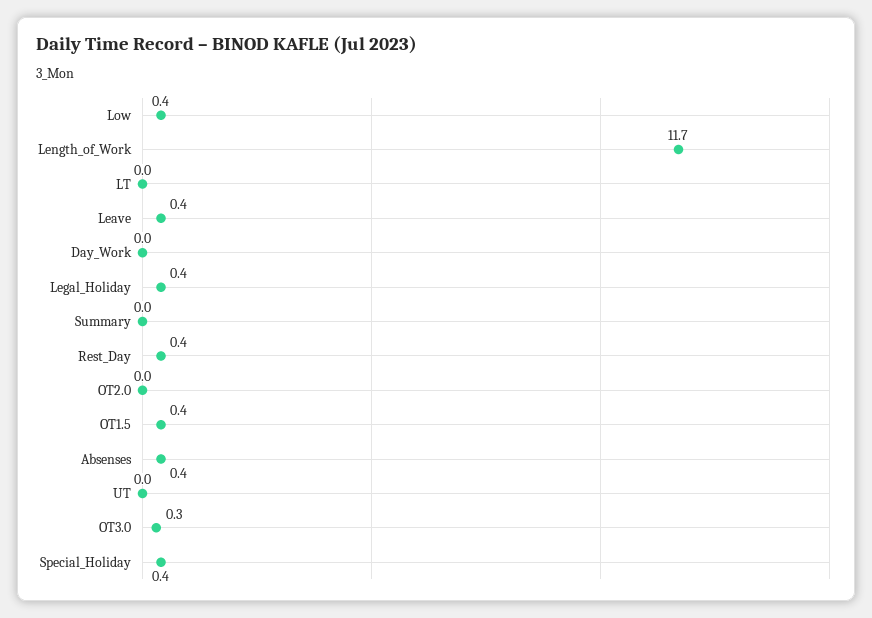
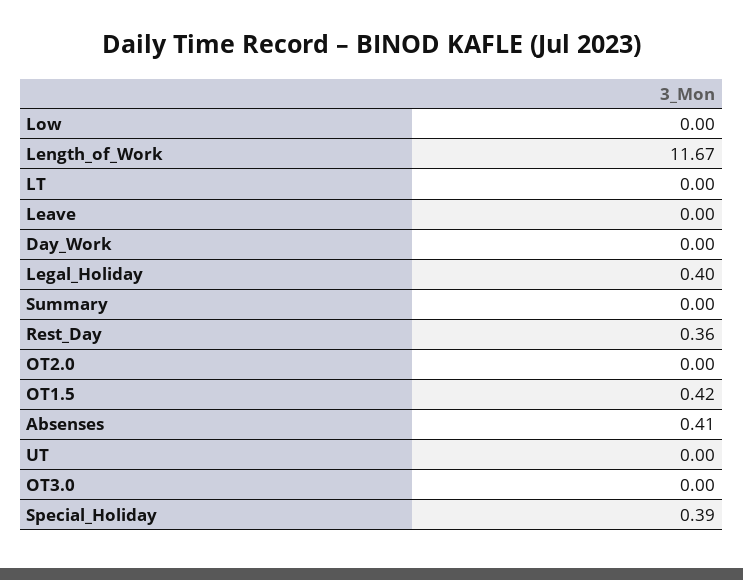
  {
-   "Low": 0.4,
+   "Low": 0,
    "Length_of_Work": 11.67,
    "LT": 0,
-   "Leave": 0.4,
+   "Leave": 0,
    "Day_Work": 0,
    "Legal_Holiday": 0.4,
    "Summary": 0,
    "Rest_Day": 0.36,
    "OT2.0": 0,
    "OT1.5": 0.42,
    "Absenses": 0.41,
    "UT": 0,
-   "OT3.0": 0.3,
+   "OT3.0": 0,
    "Special_Holiday": 0.39
  }

